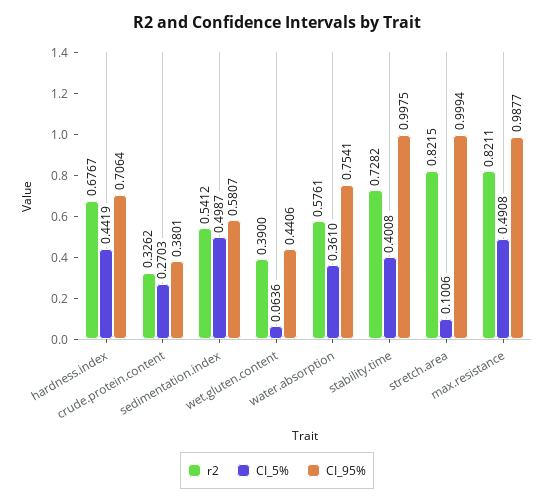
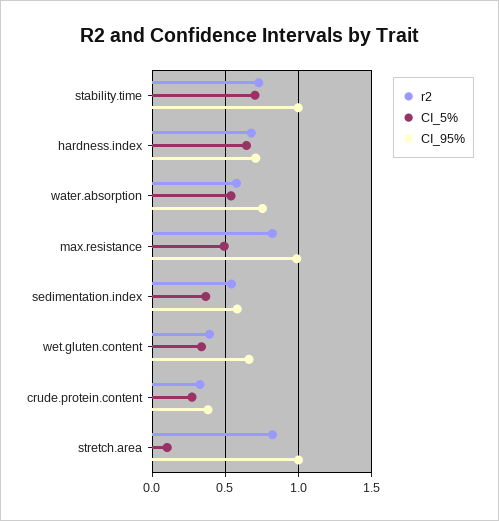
  {
    "r2": {
      "hardness.index": 0.6767,
      "crude.protein.content": 0.3262,
      "sedimentation.index": 0.5412,
      "wet.gluten.content": 0.39,
      "water.absorption": 0.5761,
      "stability.time": 0.7282,
      "stretch.area": 0.8215,
      "max.resistance": 0.8211
    },
    "CI_5%": {
-     "hardness.index": 0.4419,
+     "hardness.index": 0.65,
      "crude.protein.content": 0.2703,
-     "sedimentation.index": 0.4987,
+     "sedimentation.index": 0.35,
-     "wet.gluten.content": 0.0636,
+     "wet.gluten.content": 0.35,
-     "water.absorption": 0.361,
+     "water.absorption": 0.55,
-     "stability.time": 0.4008,
+     "stability.time": 0.7,
      "stretch.area": 0.1006,
      "max.resistance": 0.4908
    },
    "CI_95%": {
      "hardness.index": 0.7064,
      "crude.protein.content": 0.3801,
      "sedimentation.index": 0.5807,
-     "wet.gluten.content": 0.4406,
+     "wet.gluten.content": 0.65,
      "water.absorption": 0.7541,
      "stability.time": 0.9975,
      "stretch.area": 0.9994,
      "max.resistance": 0.9877
    }
  }

